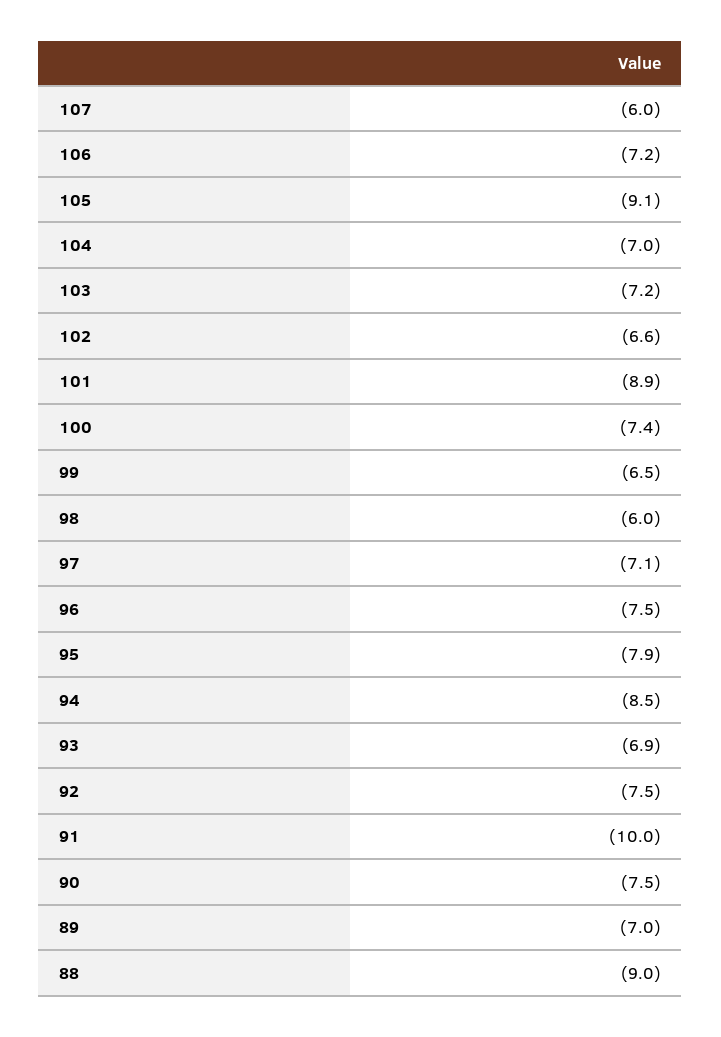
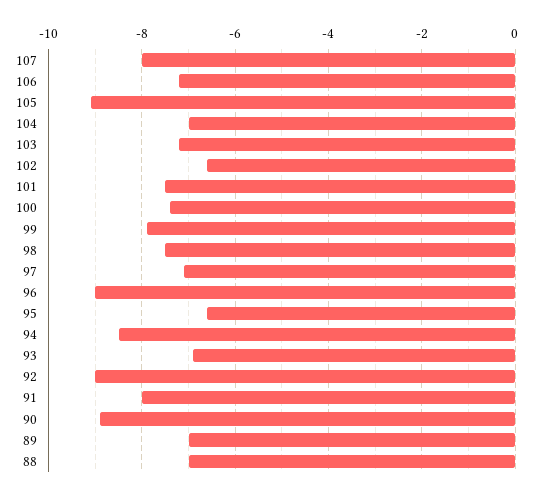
  {
-   "107": -6,
+   "107": -8,
    "106": -7.2,
    "105": -9.1,
    "104": -7,
    "103": -7.2,
    "102": -6.6,
-   "101": -8.9,
+   "101": -7.5,
    "100": -7.4,
-   "99": -6.5,
+   "99": -8,
-   "98": -6,
+   "98": -7.5,
    "97": -7.1,
-   "96": -7.5,
+   "96": -9,
-   "95": -7.9,
+   "95": -6.5,
    "94": -8.5,
    "93": -6.9,
-   "92": -7.5,
+   "92": -9,
-   "91": -10,
+   "91": -8,
-   "90": -7.5,
+   "90": -9,
    "89": -7,
-   "88": -9
+   "88": -7
  }

